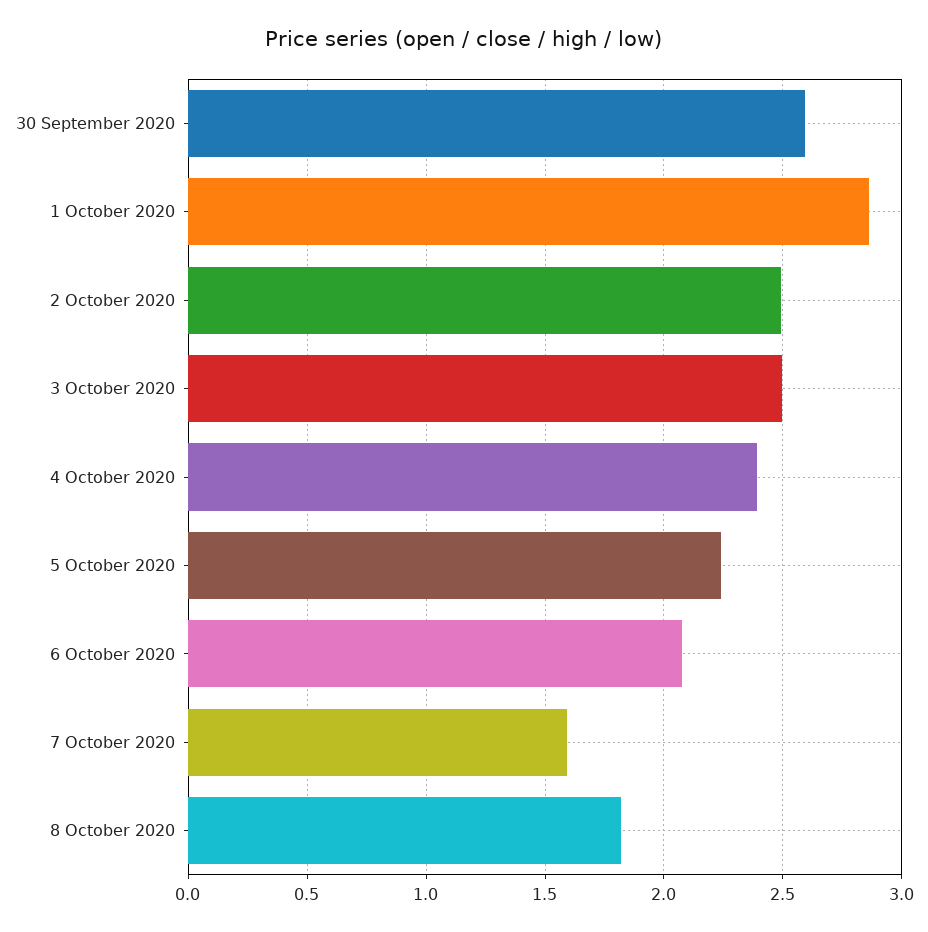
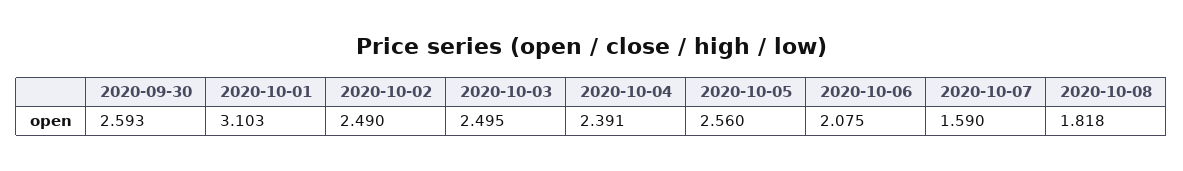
  {
    "30 September 2020": 2.593,
-   "1 October 2020": 2.85,
+   "1 October 2020": 3.103,
    "2 October 2020": 2.49,
    "3 October 2020": 2.495,
    "4 October 2020": 2.391,
-   "5 October 2020": 2.25,
+   "5 October 2020": 2.56,
    "6 October 2020": 2.075,
    "7 October 2020": 1.59,
    "8 October 2020": 1.818
  }

